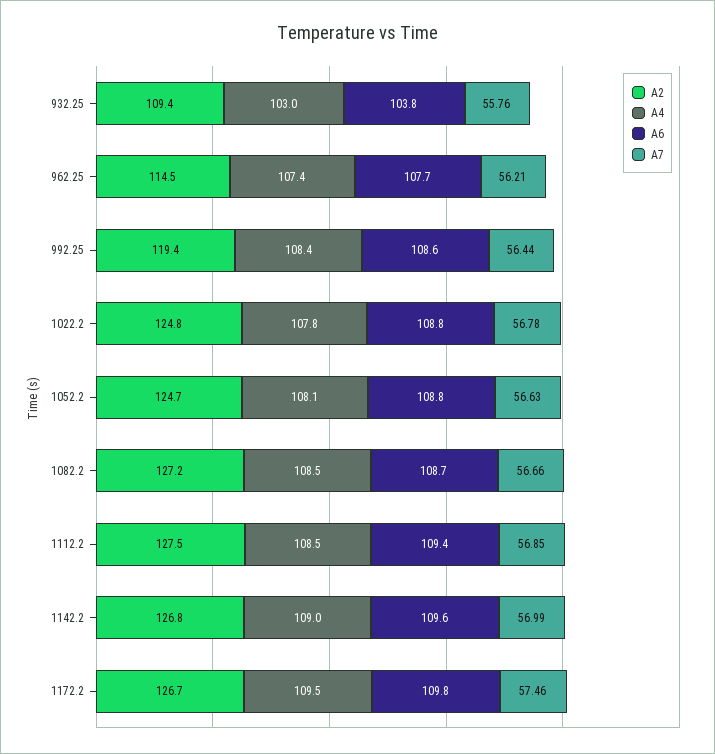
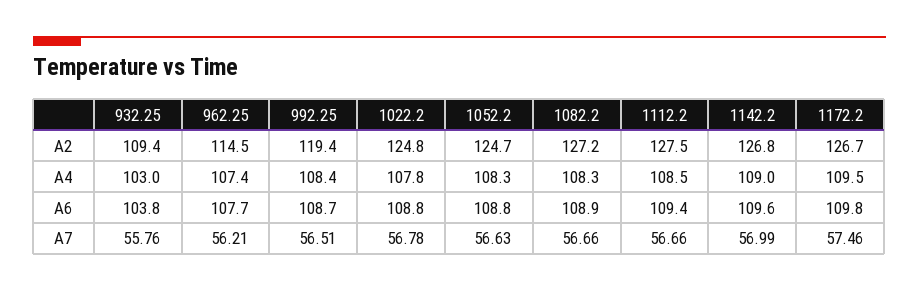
  {
    "A2": {
      "932.25": 109.4,
      "962.25": 114.5,
      "992.25": 119.4,
      "1022.2": 124.8,
      "1052.2": 124.7,
      "1082.2": 127.2,
      "1112.2": 127.5,
      "1142.2": 126.8,
      "1172.2": 126.7
    },
    "A4": {
      "932.25": 103,
      "962.25": 107.4,
      "992.25": 108.4,
      "1022.2": 107.8,
-     "1052.2": 108.1,
+     "1052.2": 108.3,
-     "1082.2": 108.5,
+     "1082.2": 108.3,
      "1112.2": 108.5,
      "1142.2": 109,
      "1172.2": 109.5
    },
    "A6": {
      "932.25": 103.8,
      "962.25": 107.7,
-     "992.25": 108.6,
+     "992.25": 108.7,
      "1022.2": 108.8,
      "1052.2": 108.8,
-     "1082.2": 108.7,
+     "1082.2": 108.9,
      "1112.2": 109.4,
      "1142.2": 109.6,
      "1172.2": 109.8
    },
    "A7": {
      "932.25": 55.76,
      "962.25": 56.21,
-     "992.25": 56.44,
+     "992.25": 56.51,
      "1022.2": 56.78,
      "1052.2": 56.63,
      "1082.2": 56.66,
-     "1112.2": 56.85,
+     "1112.2": 56.66,
      "1142.2": 56.99,
      "1172.2": 57.46
    }
  }

